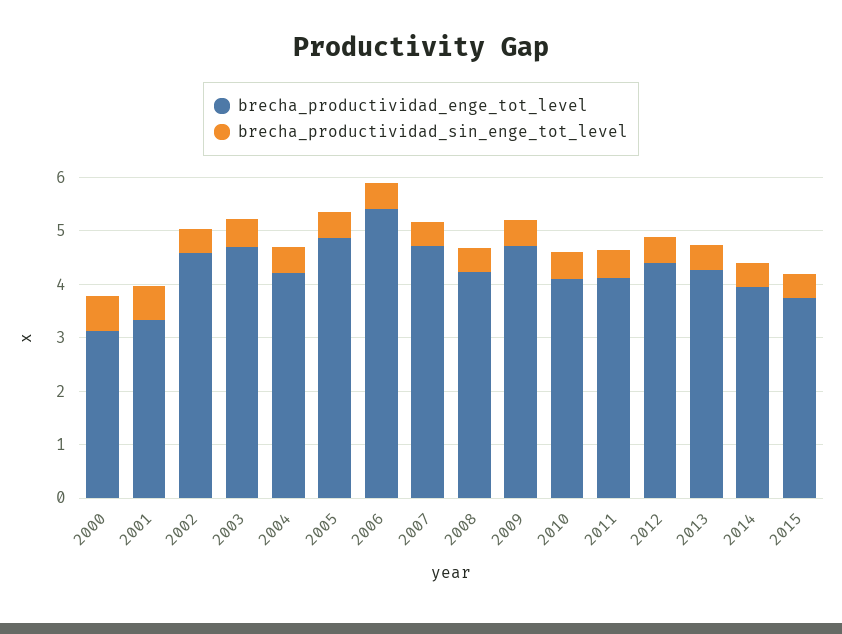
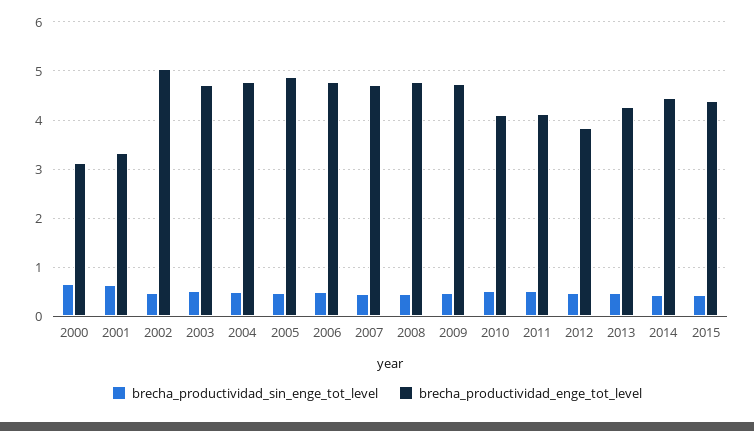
  {
    "brecha_productividad_enge_tot_level": {
      "2000": 3.2,
      "2001": 3.4,
-     "2002": 4.6,
+     "2002": 5,
      "2003": 4.8,
-     "2004": 4.2,
+     "2004": 4.8,
      "2005": 4.8,
-     "2006": 5.4,
+     "2006": 4.8,
      "2007": 4.8,
-     "2008": 4.2,
+     "2008": 4.8,
      "2009": 4.8,
      "2010": 4,
      "2011": 4.2,
-     "2012": 4.4,
+     "2012": 3.8,
      "2013": 4.2,
-     "2014": 4,
+     "2014": 4.4,
-     "2015": 3.8
+     "2015": 4.4
    },
    "brecha_productividad_sin_enge_tot_level": {
      "2000": 0.6,
      "2001": 0.6,
      "2002": 0.4,
      "2003": 0.6,
      "2004": 0.4,
      "2005": 0.4,
      "2006": 0.4,
      "2007": 0.4,
      "2008": 0.4,
      "2009": 0.4,
      "2010": 0.6,
      "2011": 0.6,
      "2012": 0.4,
      "2013": 0.4,
      "2014": 0.4,
      "2015": 0.4
    }
  }

